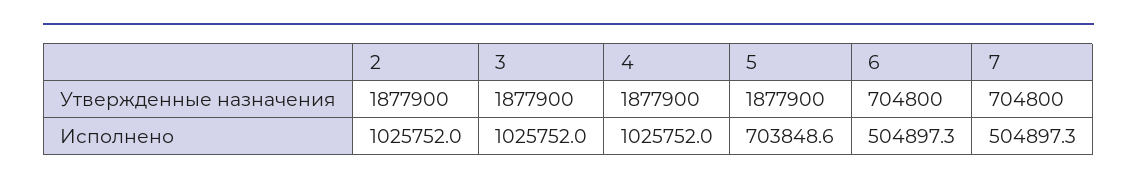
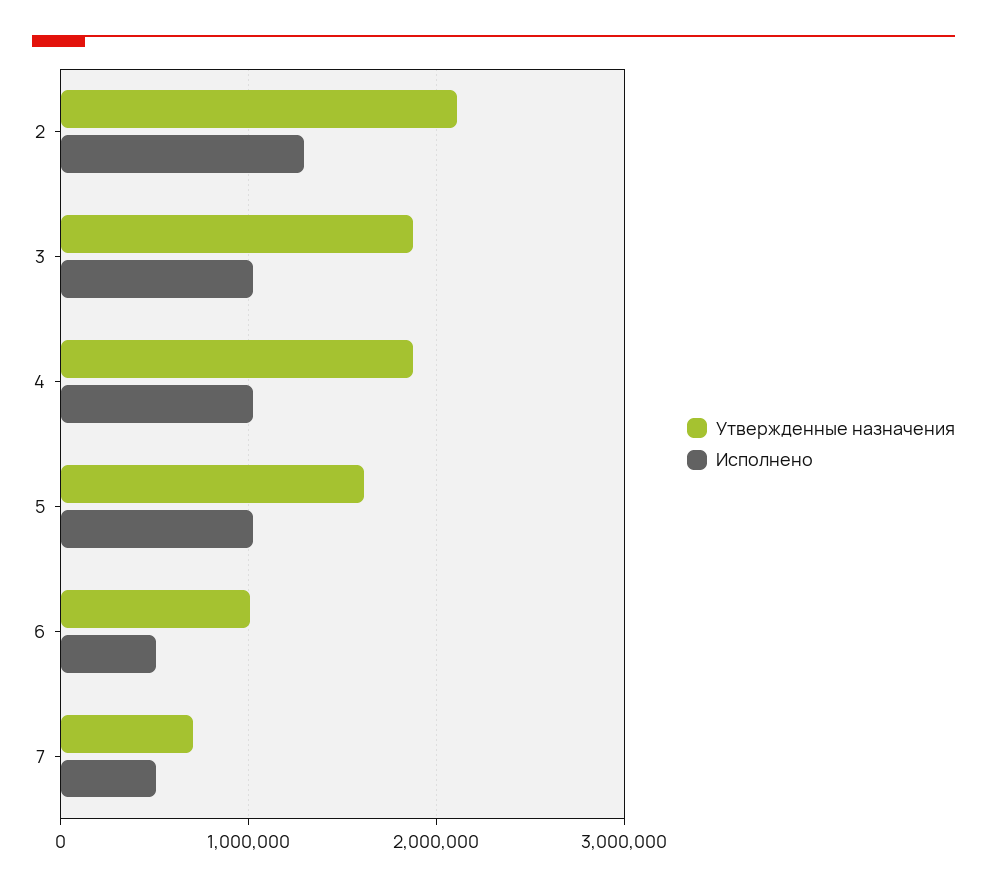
  {
    "Утвержденные назначения": {
-     "2": 1877900,
+     "2": 2100000,
      "3": 1877900,
      "4": 1877900,
-     "5": 1877900,
+     "5": 1600000,
-     "6": 704800,
+     "6": 1000000,
      "7": 704800
    },
    "Исполнено": {
-     "2": 1025752,
+     "2": 1300000,
      "3": 1025752,
      "4": 1025752,
-     "5": 703848.6,
+     "5": 1000000,
      "6": 504897.3,
      "7": 504897.3
    }
  }

